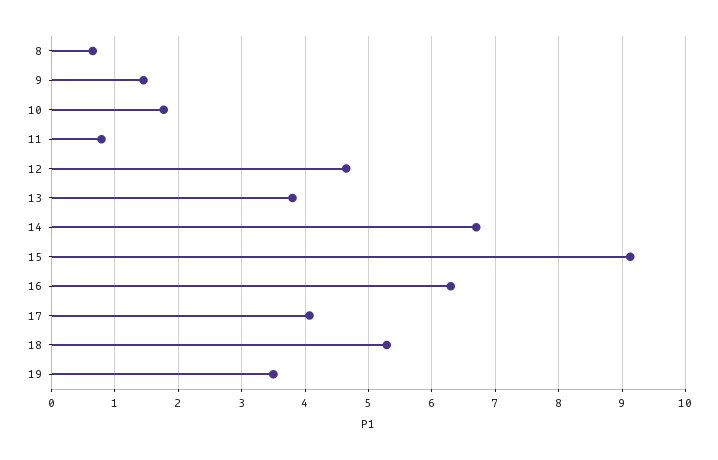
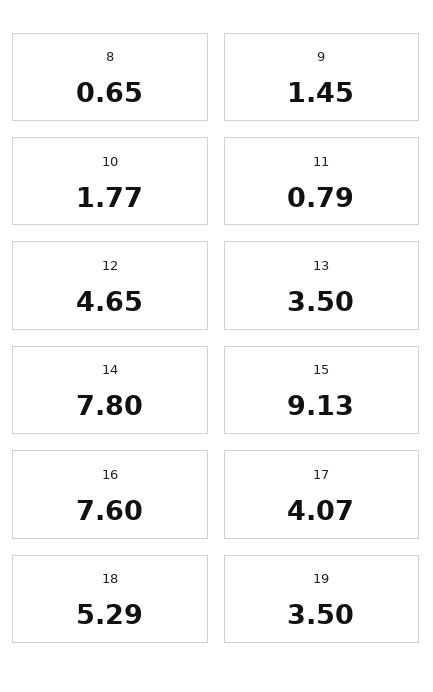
  {
    "8": 0.65,
    "9": 1.45,
    "10": 1.77,
    "11": 0.79,
    "12": 4.65,
-   "13": 3.8,
+   "13": 3.5,
-   "14": 6.7,
+   "14": 7.8,
    "15": 9.13,
-   "16": 6.3,
+   "16": 7.6,
    "17": 4.07,
    "18": 5.29,
    "19": 3.5
  }

